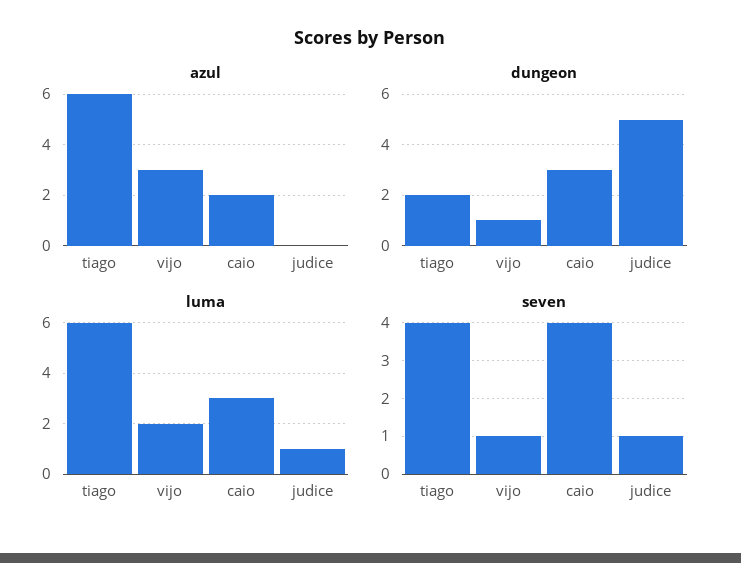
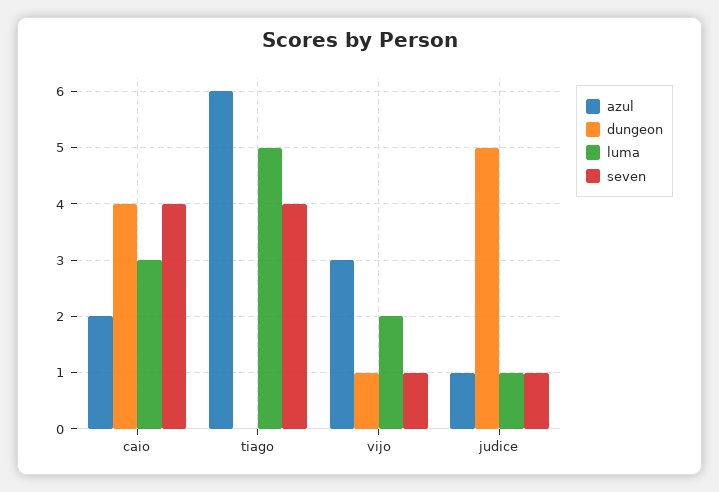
  {
    "azul": {
      "tiago": 6,
      "vijo": 3,
      "caio": 2,
-     "judice": 0
+     "judice": 1
    },
    "dungeon": {
-     "tiago": 2,
+     "tiago": 0,
      "vijo": 1,
-     "caio": 3,
+     "caio": 4,
      "judice": 5
    },
    "luma": {
-     "tiago": 6,
+     "tiago": 5,
      "vijo": 2,
      "caio": 3,
      "judice": 1
    },
    "seven": {
      "tiago": 4,
      "vijo": 1,
      "caio": 4,
      "judice": 1
    }
  }

